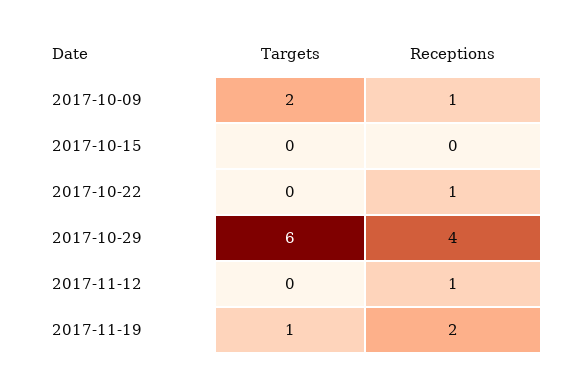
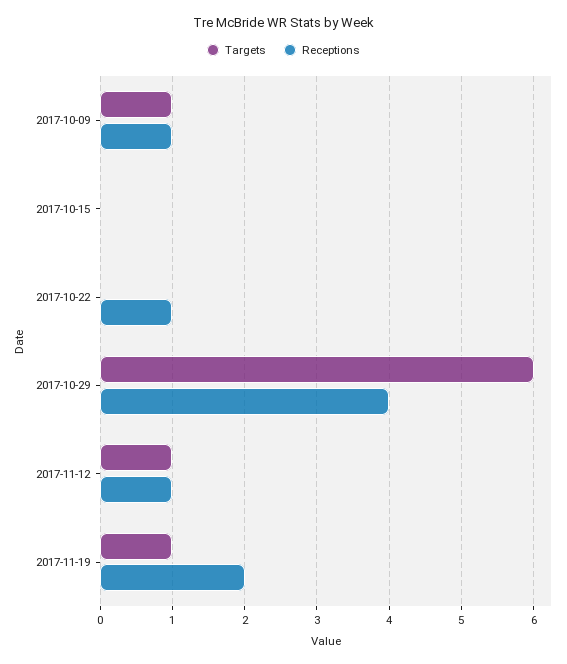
  {
    "Targets": {
-     "2017-10-09": 2,
+     "2017-10-09": 1,
      "2017-10-15": 0,
      "2017-10-22": 0,
      "2017-10-29": 6,
-     "2017-11-12": 0,
+     "2017-11-12": 1,
      "2017-11-19": 1
    },
    "Receptions": {
      "2017-10-09": 1,
      "2017-10-15": 0,
      "2017-10-22": 1,
      "2017-10-29": 4,
      "2017-11-12": 1,
      "2017-11-19": 2
    }
  }

